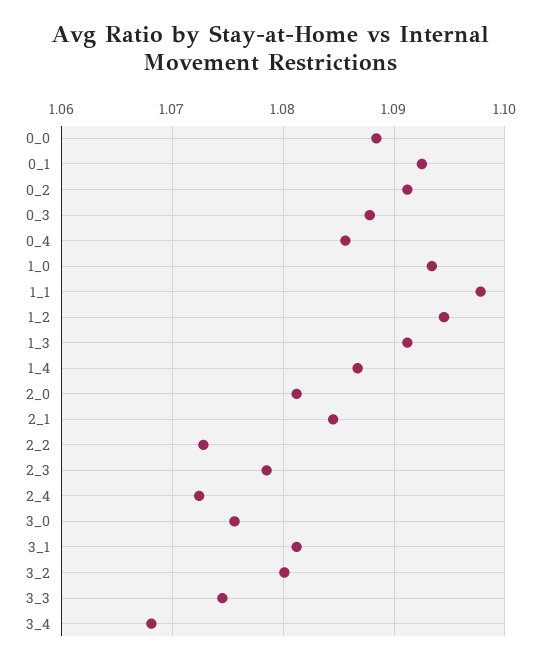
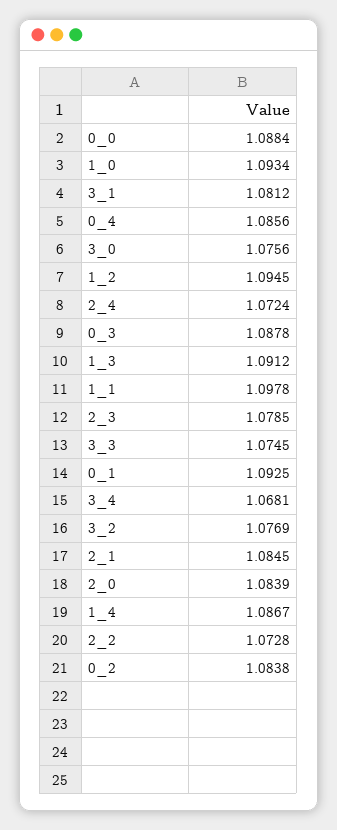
  {
    "0_0": 1.0884,
    "0_1": 1.0925,
-   "0_2": 1.091,
+   "0_2": 1.0838,
    "0_3": 1.0878,
    "0_4": 1.0856,
    "1_0": 1.0934,
    "1_1": 1.0978,
    "1_2": 1.0945,
    "1_3": 1.0912,
    "1_4": 1.0867,
-   "2_0": 1.081,
+   "2_0": 1.0839,
    "2_1": 1.0845,
    "2_2": 1.0728,
    "2_3": 1.0785,
    "2_4": 1.0724,
    "3_0": 1.0756,
    "3_1": 1.0812,
-   "3_2": 1.08,
+   "3_2": 1.0769,
    "3_3": 1.0745,
    "3_4": 1.0681
  }

